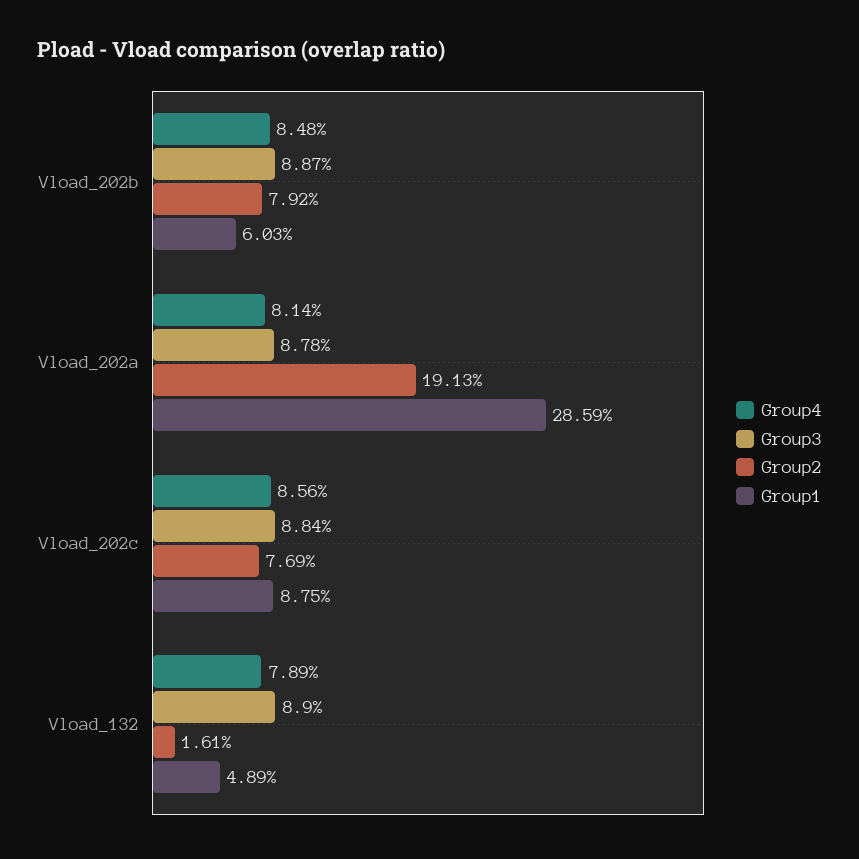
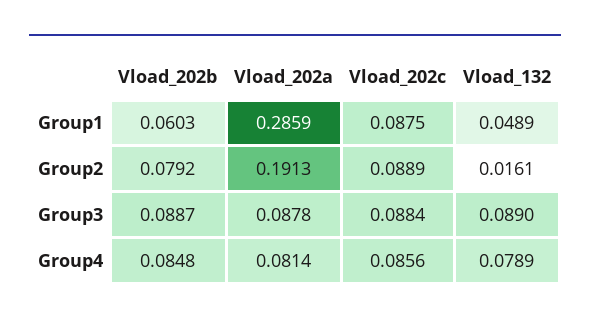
  {
    "Group4": {
      "Vload_202b": 0.0848,
      "Vload_202a": 0.0814,
      "Vload_202c": 0.0856,
      "Vload_132": 0.0789
    },
    "Group3": {
      "Vload_202b": 0.0887,
      "Vload_202a": 0.0878,
      "Vload_202c": 0.0884,
      "Vload_132": 0.089
    },
    "Group2": {
      "Vload_202b": 0.0792,
      "Vload_202a": 0.1913,
-     "Vload_202c": 0.0769,
+     "Vload_202c": 0.0889,
      "Vload_132": 0.0161
    },
    "Group1": {
      "Vload_202b": 0.0603,
      "Vload_202a": 0.2859,
      "Vload_202c": 0.0875,
      "Vload_132": 0.0489
    }
  }

